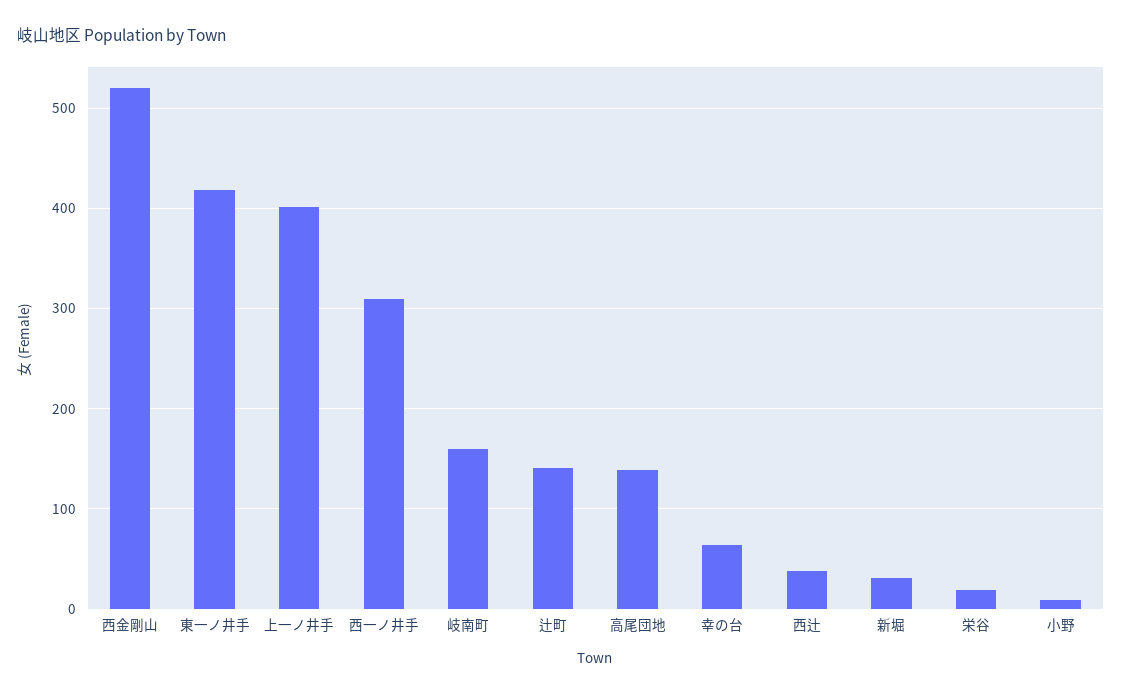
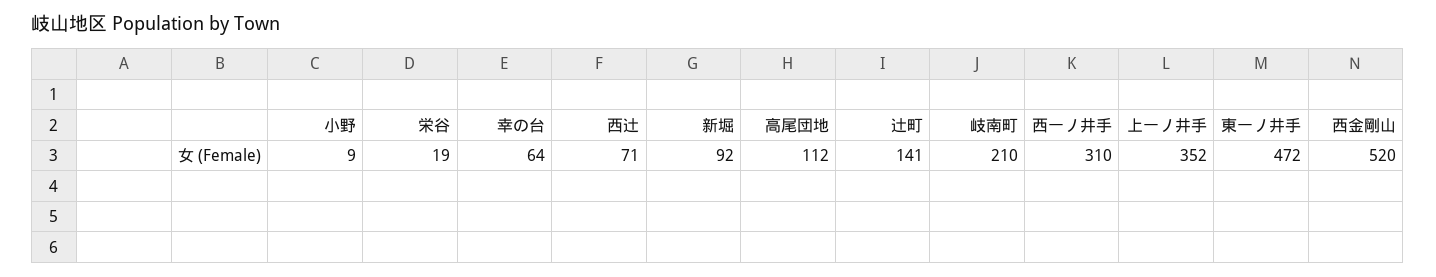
  {
    "西金剛山": 520,
-   "東一ノ井手": 420,
+   "東一ノ井手": 472,
-   "上一ノ井手": 400,
+   "上一ノ井手": 352,
    "西一ノ井手": 310,
-   "岐南町": 160,
+   "岐南町": 210,
    "辻町": 141,
-   "高尾団地": 140,
+   "高尾団地": 112,
    "幸の台": 64,
-   "西辻": 40,
+   "西辻": 71,
-   "新堀": 30,
+   "新堀": 92,
    "栄谷": 19,
    "小野": 9
  }

